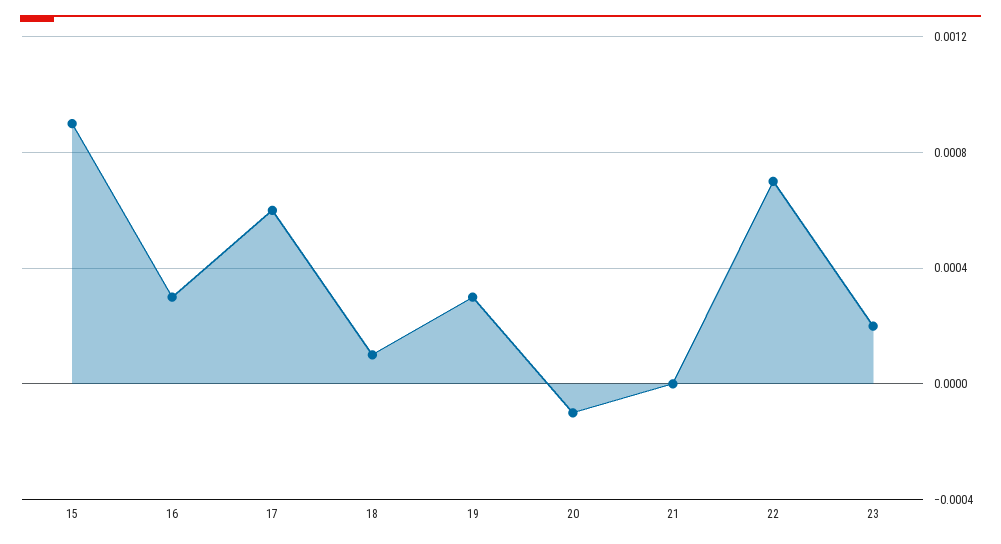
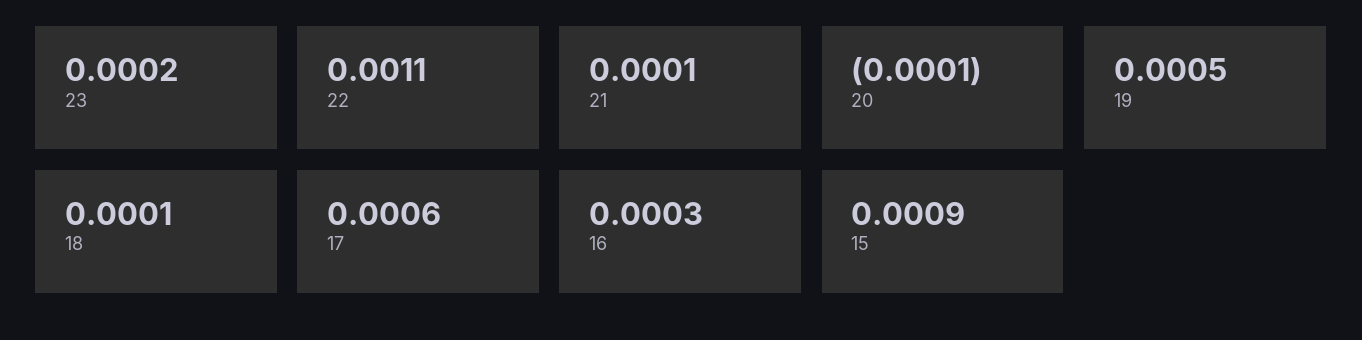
  {
    "15": 0.0009,
    "16": 0.0003,
    "17": 0.0006,
    "18": 0.0001,
-   "19": 0.0003,
+   "19": 0.0005,
    "20": -0.0001,
-   "21": 0,
+   "21": 0.0001,
-   "22": 0.0007,
+   "22": 0.0011,
    "23": 0.0002
  }

